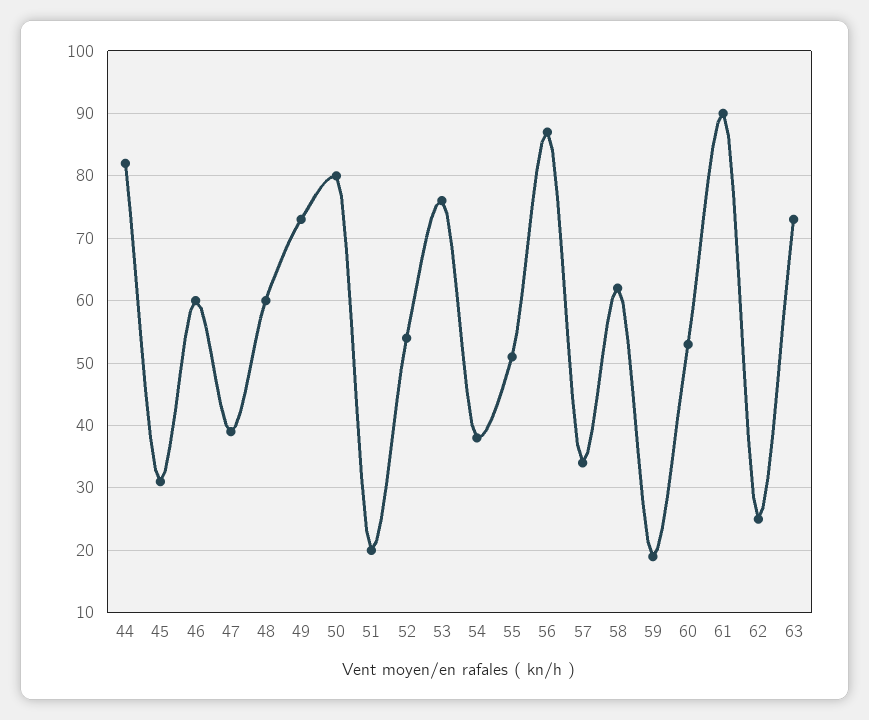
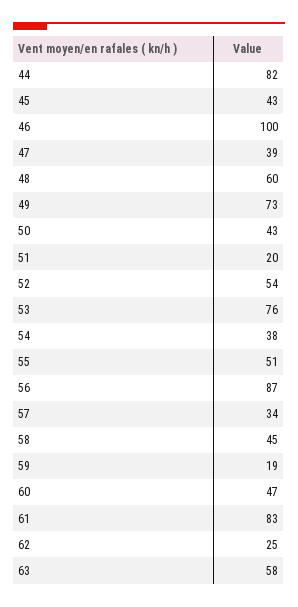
  {
    "44": 82,
-   "45": 31,
+   "45": 43,
-   "46": 60,
+   "46": 100,
    "47": 39,
    "48": 60,
    "49": 73,
-   "50": 80,
+   "50": 43,
    "51": 20,
    "52": 54,
    "53": 76,
    "54": 38,
    "55": 51,
    "56": 87,
    "57": 34,
-   "58": 62,
+   "58": 45,
    "59": 19,
-   "60": 53,
+   "60": 47,
-   "61": 90,
+   "61": 83,
    "62": 25,
-   "63": 73
+   "63": 58
  }

